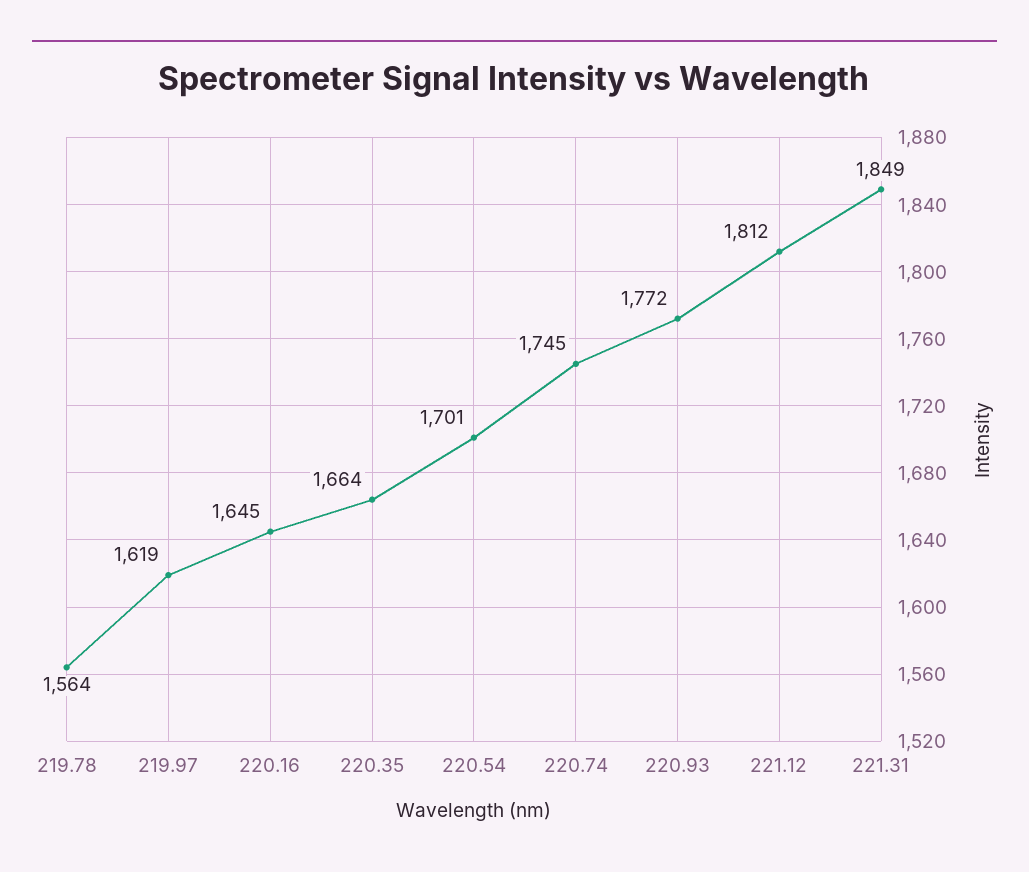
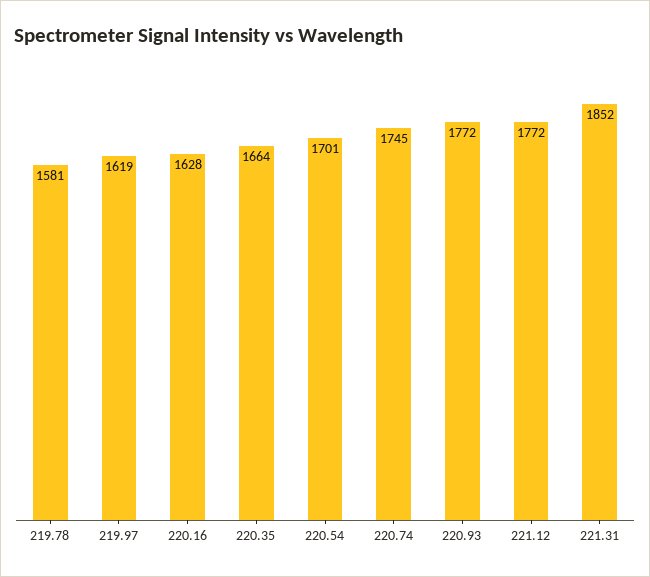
  {
-   "219.78": 1564,
+   "219.78": 1581,
    "219.97": 1619,
-   "220.16": 1645,
+   "220.16": 1628,
    "220.35": 1664,
    "220.54": 1701,
    "220.74": 1745,
    "220.93": 1772,
-   "221.12": 1812,
+   "221.12": 1772,
-   "221.31": 1849
+   "221.31": 1852
  }

